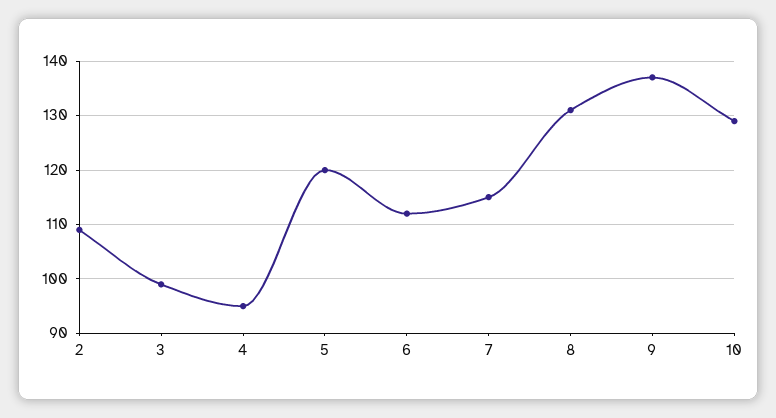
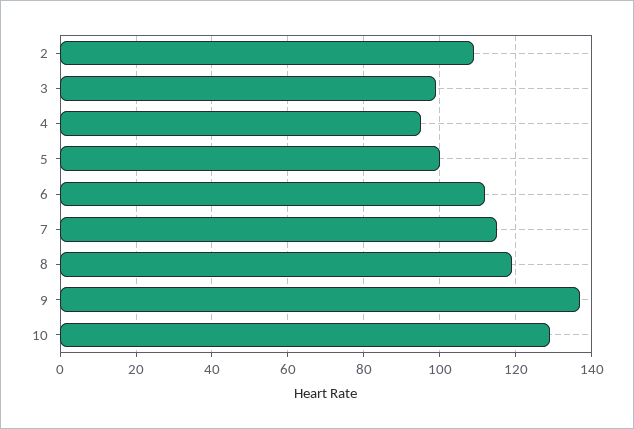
  {
    "2": 110,
    "3": 100,
    "4": 95,
-   "5": 120,
+   "5": 100,
    "6": 110,
    "7": 115,
-   "8": 130,
+   "8": 120,
    "9": 135,
    "10": 130
  }

